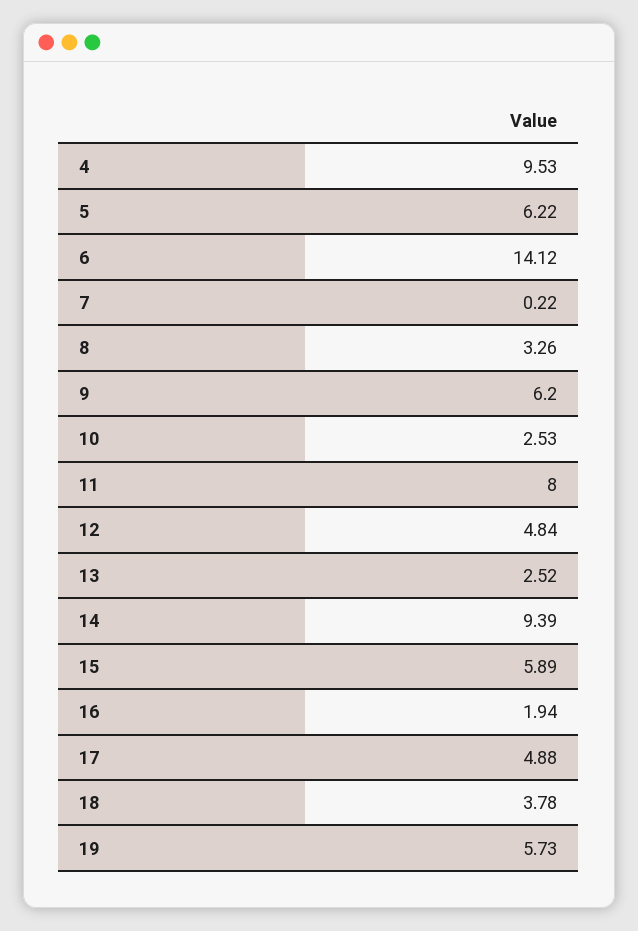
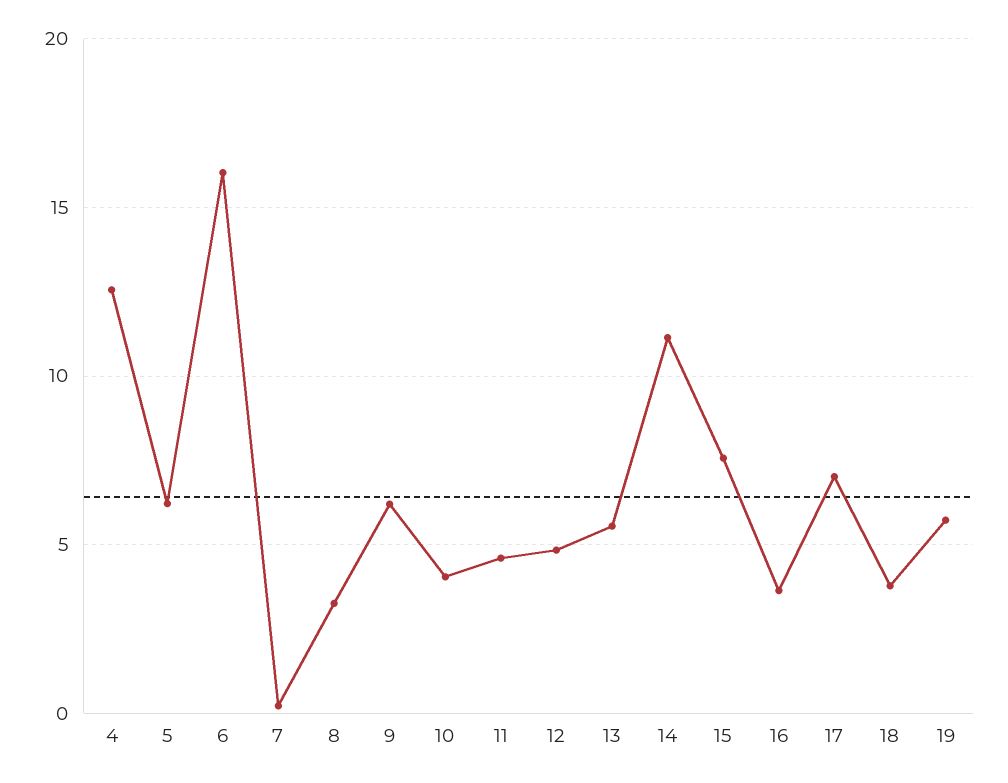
  {
-   "4": 9.53,
+   "4": 12.5,
    "5": 6.22,
-   "6": 14.12,
+   "6": 16,
    "7": 0.22,
    "8": 3.26,
    "9": 6.2,
-   "10": 2.53,
+   "10": 4,
-   "11": 8,
+   "11": 4.5,
    "12": 4.84,
-   "13": 2.52,
+   "13": 5.5,
-   "14": 9.39,
+   "14": 11,
-   "15": 5.89,
+   "15": 7.5,
-   "16": 1.94,
+   "16": 3.5,
-   "17": 4.88,
+   "17": 7,
    "18": 3.78,
    "19": 5.73
  }

